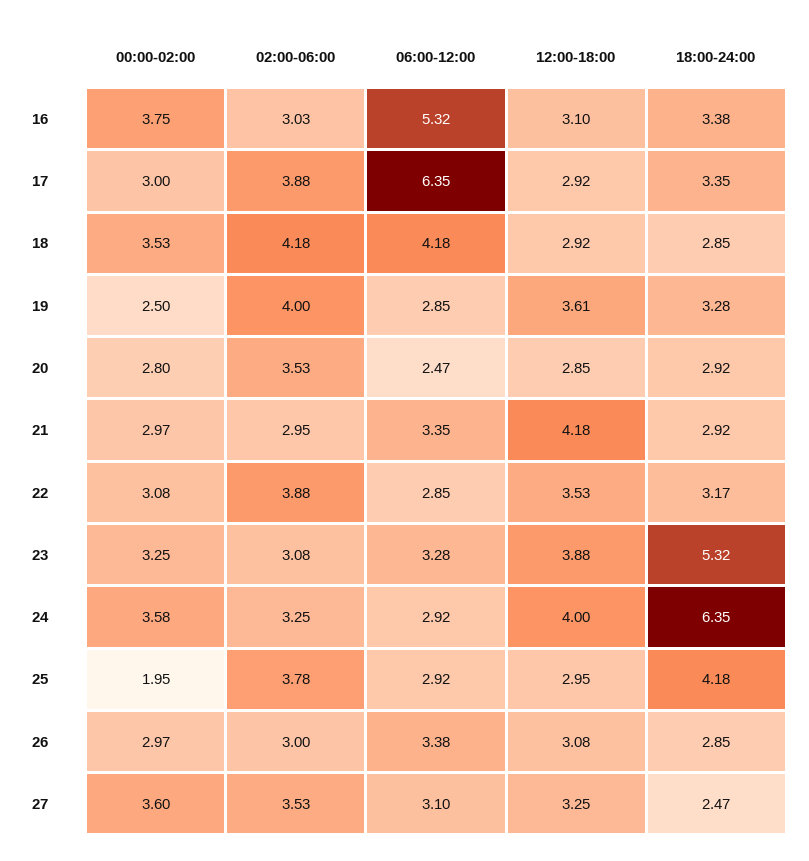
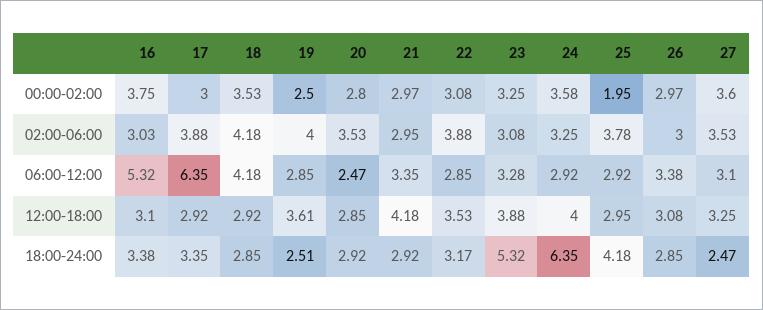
  {
    "00:00-02:00": {
      "16": 3.75,
      "17": 3,
      "18": 3.53,
      "19": 2.5,
      "20": 2.8,
      "21": 2.97,
      "22": 3.08,
      "23": 3.25,
      "24": 3.58,
      "25": 1.95,
      "26": 2.97,
      "27": 3.6
    },
    "02:00-06:00": {
      "16": 3.03,
      "17": 3.88,
      "18": 4.18,
      "19": 4,
      "20": 3.53,
      "21": 2.95,
      "22": 3.88,
      "23": 3.08,
      "24": 3.25,
      "25": 3.78,
      "26": 3,
      "27": 3.53
    },
    "06:00-12:00": {
      "16": 5.32,
      "17": 6.35,
      "18": 4.18,
      "19": 2.85,
      "20": 2.47,
      "21": 3.35,
      "22": 2.85,
      "23": 3.28,
      "24": 2.92,
      "25": 2.92,
      "26": 3.38,
      "27": 3.1
    },
    "12:00-18:00": {
      "16": 3.1,
      "17": 2.92,
      "18": 2.92,
      "19": 3.61,
      "20": 2.85,
      "21": 4.18,
      "22": 3.53,
      "23": 3.88,
      "24": 4,
      "25": 2.95,
      "26": 3.08,
      "27": 3.25
    },
    "18:00-24:00": {
      "16": 3.38,
      "17": 3.35,
      "18": 2.85,
-     "19": 3.28,
+     "19": 2.51,
      "20": 2.92,
      "21": 2.92,
      "22": 3.17,
      "23": 5.32,
      "24": 6.35,
      "25": 4.18,
      "26": 2.85,
      "27": 2.47
    }
  }

